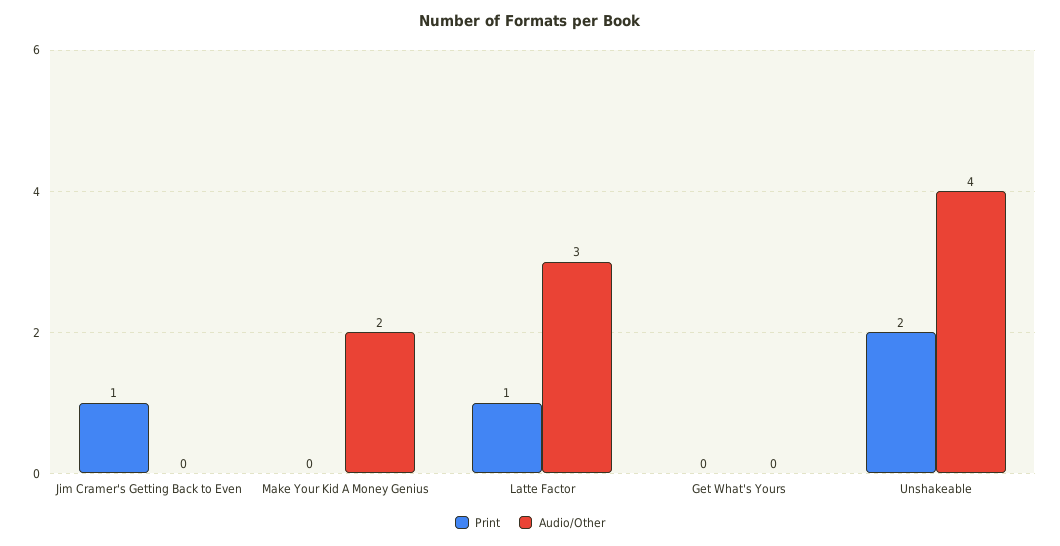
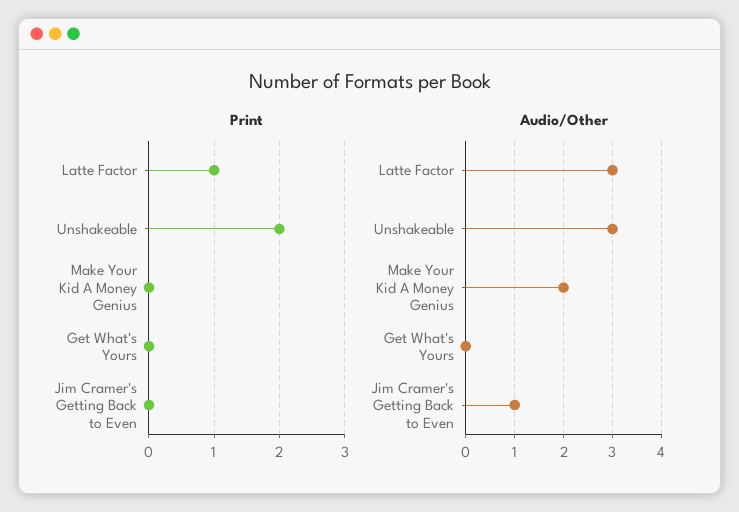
  {
    "Print": {
-     "Jim Cramer's Getting Back to Even": 1,
+     "Jim Cramer's Getting Back to Even": 0,
      "Make Your Kid A Money Genius": 0,
      "Latte Factor": 1,
      "Get What's Yours": 0,
      "Unshakeable": 2
    },
    "Audio/Other": {
-     "Jim Cramer's Getting Back to Even": 0,
+     "Jim Cramer's Getting Back to Even": 1,
      "Make Your Kid A Money Genius": 2,
      "Latte Factor": 3,
      "Get What's Yours": 0,
-     "Unshakeable": 4
+     "Unshakeable": 3
    }
  }

